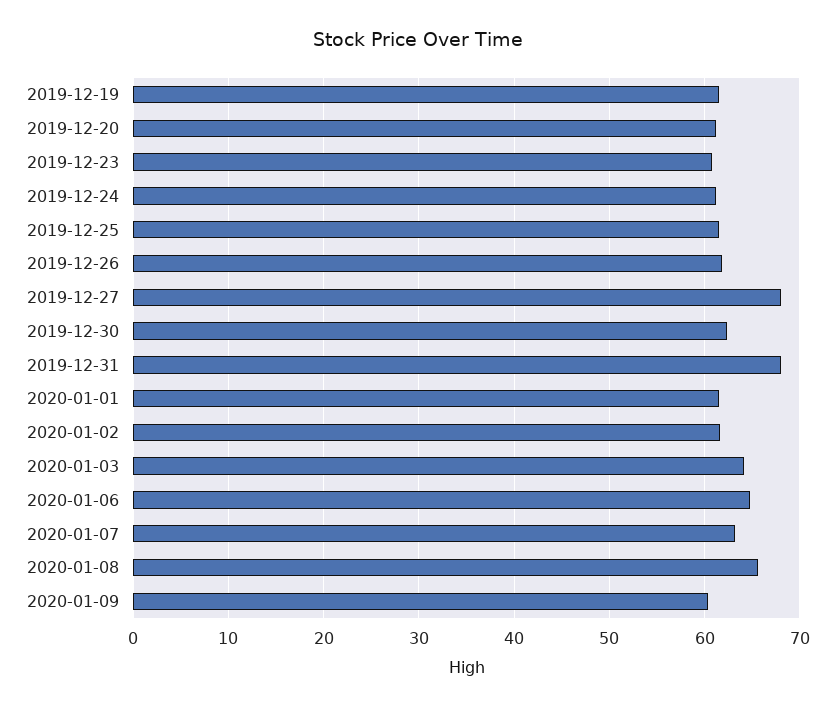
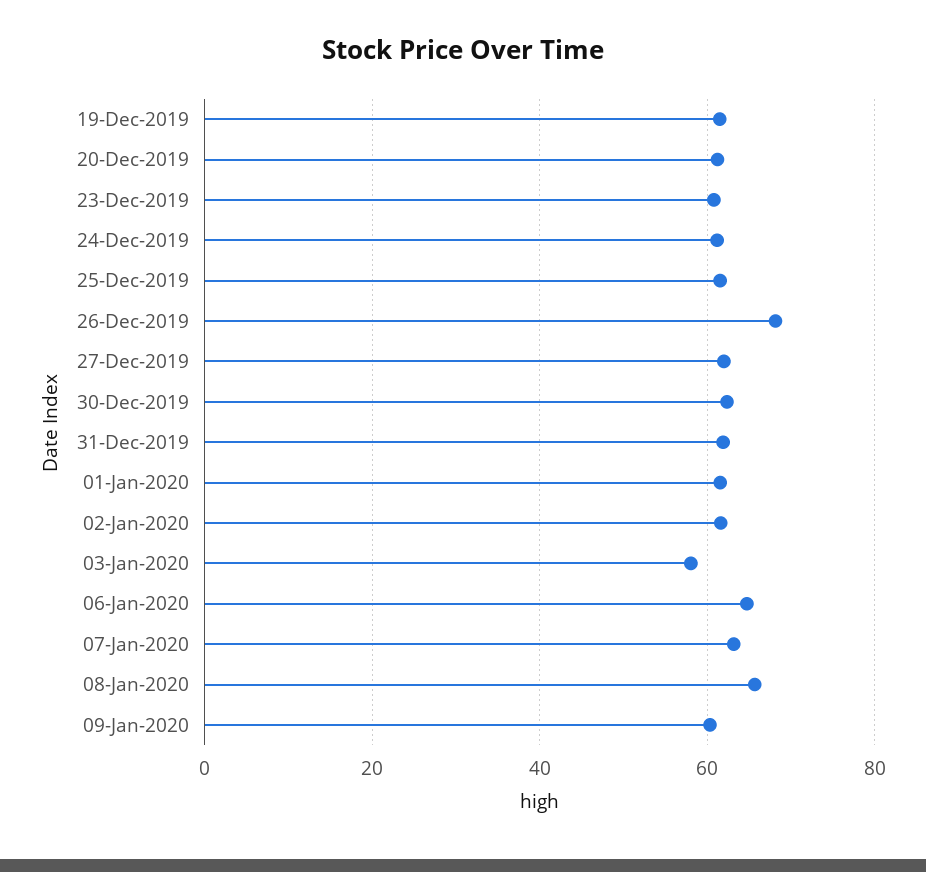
  {
    "2019-12-19": 61,
    "2019-12-20": 61,
    "2019-12-23": 61,
    "2019-12-24": 61,
    "2019-12-25": 62,
-   "2019-12-26": 62,
+   "2019-12-26": 68,
-   "2019-12-27": 68,
+   "2019-12-27": 62,
    "2019-12-30": 62,
-   "2019-12-31": 68,
+   "2019-12-31": 62,
    "2020-01-01": 62,
    "2020-01-02": 62,
-   "2020-01-03": 64,
+   "2020-01-03": 58,
    "2020-01-06": 65,
    "2020-01-07": 63,
    "2020-01-08": 66,
    "2020-01-09": 60
  }

